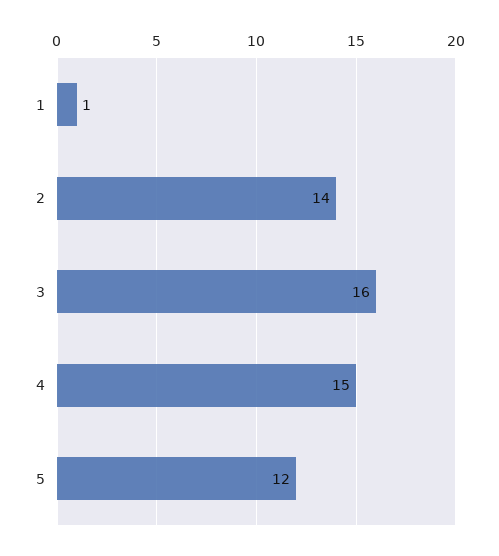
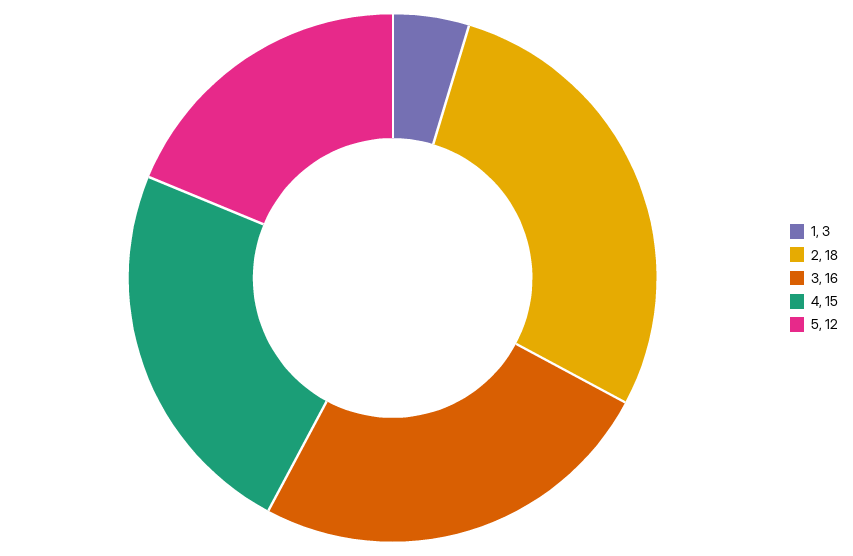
  {
-   "1": 1,
+   "1": 3,
-   "2": 14,
+   "2": 18,
    "3": 16,
    "4": 15,
    "5": 12
  }

